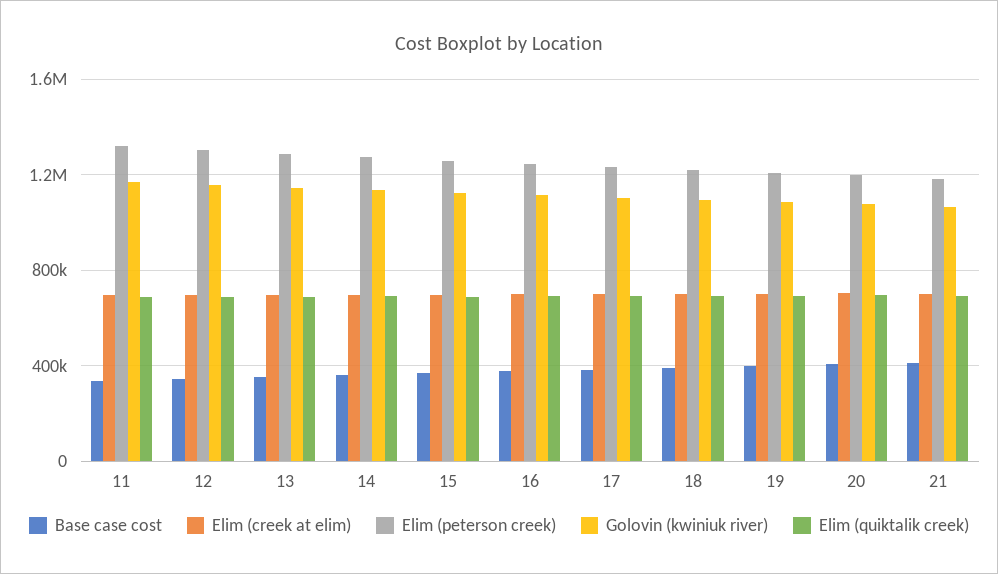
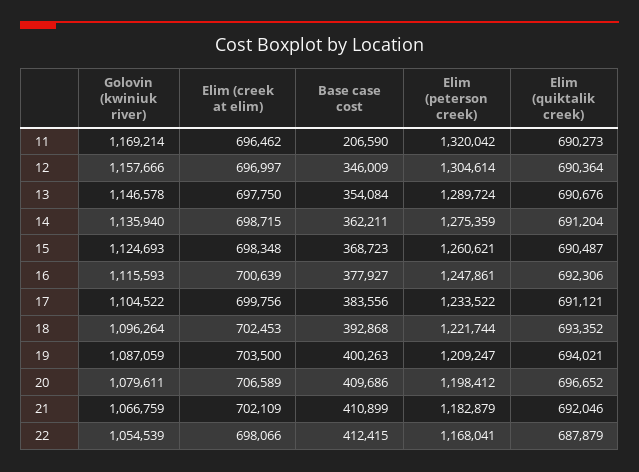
  {
    "Base case cost": {
-     "11": 350000,
+     "11": 206590,
      "12": 346009,
      "13": 354084,
      "14": 362211,
      "15": 368723,
      "16": 377927,
      "17": 383556,
      "18": 392868,
      "19": 400263,
      "20": 409686,
-     "21": 410899
+     "21": 410899,
+     "22": 412415
    },
    "Elim (creek at elim)": {
      "11": 696462,
      "12": 696997,
      "13": 697750,
      "14": 698715,
      "15": 698348,
      "16": 700639,
      "17": 699756,
      "18": 702453,
      "19": 703500,
      "20": 706589,
-     "21": 702109
+     "21": 702109,
+     "22": 698066
    },
    "Elim (peterson creek)": {
      "11": 1320042,
      "12": 1304614,
      "13": 1289724,
      "14": 1275359,
      "15": 1260621,
      "16": 1247861,
      "17": 1233522,
      "18": 1221744,
      "19": 1209247,
      "20": 1198412,
-     "21": 1182879
+     "21": 1182879,
+     "22": 1168041
    },
    "Golovin (kwiniuk river)": {
      "11": 1169214,
      "12": 1157666,
      "13": 1146578,
      "14": 1135940,
      "15": 1124693,
      "16": 1115593,
      "17": 1104522,
      "18": 1096264,
      "19": 1087059,
      "20": 1079611,
-     "21": 1066759
+     "21": 1066759,
+     "22": 1054539
    },
    "Elim (quiktalik creek)": {
      "11": 690273,
      "12": 690364,
      "13": 690676,
      "14": 691204,
      "15": 690487,
      "16": 692306,
      "17": 691121,
      "18": 693352,
      "19": 694021,
      "20": 696652,
-     "21": 692046
+     "21": 692046,
+     "22": 687879
    }
  }

